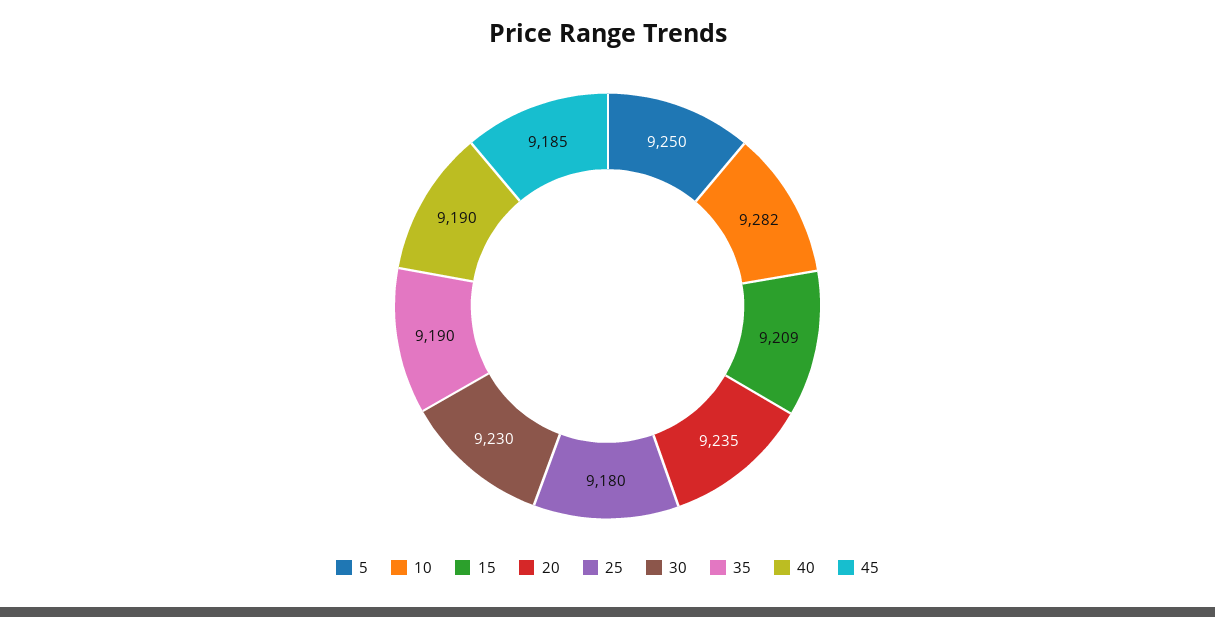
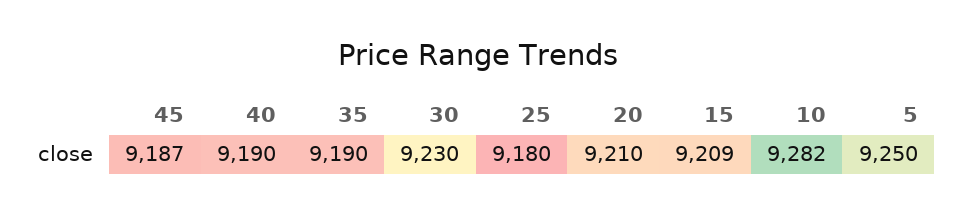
  {
    "5": 9250,
    "10": 9282,
    "15": 9209,
-   "20": 9235,
+   "20": 9210,
    "25": 9180,
    "30": 9230,
    "35": 9190,
    "40": 9190,
-   "45": 9185
+   "45": 9187
  }

